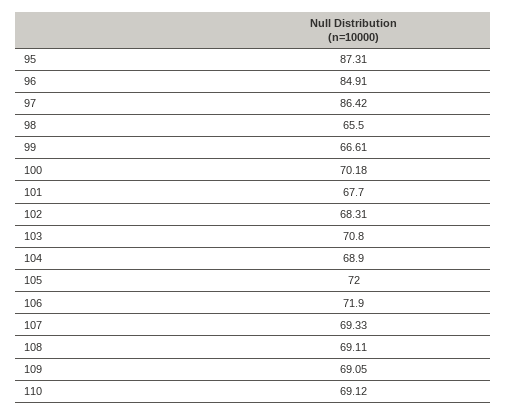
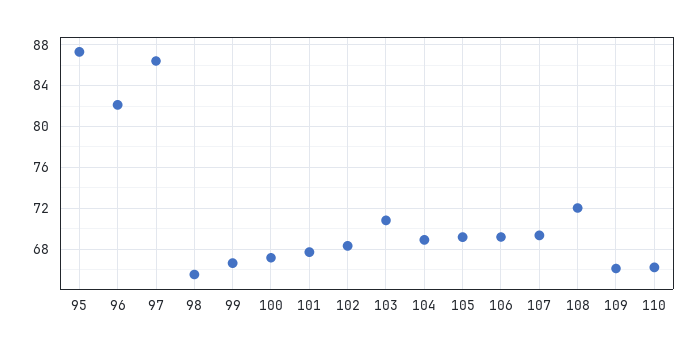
  {
    "95": 87.31,
-   "96": 84.91,
+   "96": 82,
    "97": 86.42,
    "98": 65.5,
    "99": 66.61,
-   "100": 70.18,
+   "100": 67,
    "101": 67.7,
    "102": 68.31,
    "103": 70.8,
    "104": 68.9,
-   "105": 72,
+   "105": 69,
-   "106": 71.9,
+   "106": 69,
    "107": 69.33,
-   "108": 69.11,
+   "108": 72,
-   "109": 69.05,
+   "109": 66,
-   "110": 69.12
+   "110": 66
  }

